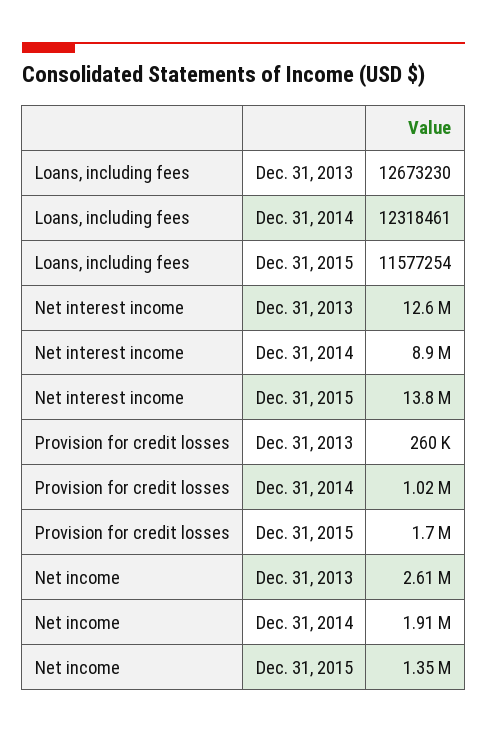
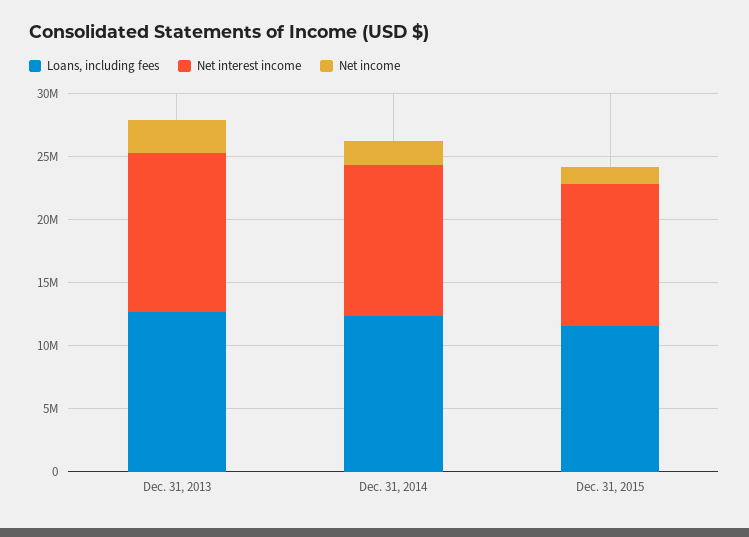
  {
    "Loans, including fees": {
      "Dec. 31, 2013": 12673230,
      "Dec. 31, 2014": 12318461,
      "Dec. 31, 2015": 11577254
    },
    "Net interest income": {
      "Dec. 31, 2013": 12600000,
-     "Dec. 31, 2014": 8900000,
+     "Dec. 31, 2014": 12000000,
-     "Dec. 31, 2015": 13800000
+     "Dec. 31, 2015": 11000000
    },
-   "Provision for credit losses": {
-     "Dec. 31, 2013": 260000,
-     "Dec. 31, 2014": 1020000,
-     "Dec. 31, 2015": 1700000
-   },
    "Net income": {
      "Dec. 31, 2013": 2610000,
      "Dec. 31, 2014": 1910000,
      "Dec. 31, 2015": 1350000
    }
  }

